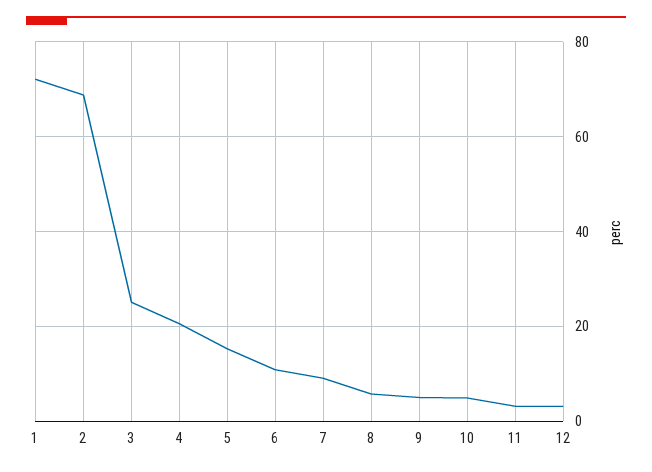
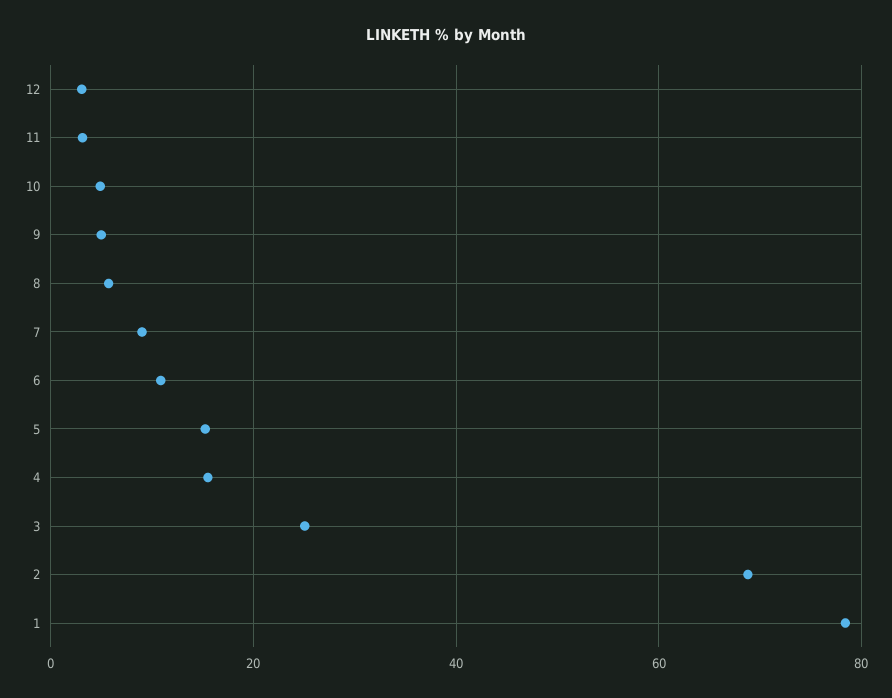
  {
-   "1": 72,
+   "1": 78,
    "2": 68,
    "3": 26,
-   "4": 20,
+   "4": 16,
    "5": 16,
    "6": 10,
    "7": 10,
    "8": 6,
    "9": 6,
    "10": 4,
    "11": 4,
    "12": 4
  }

